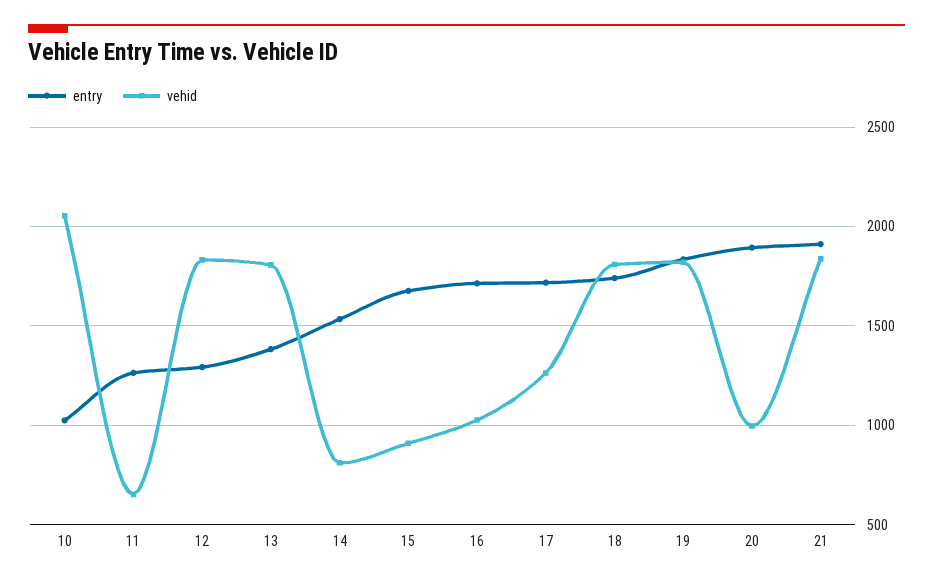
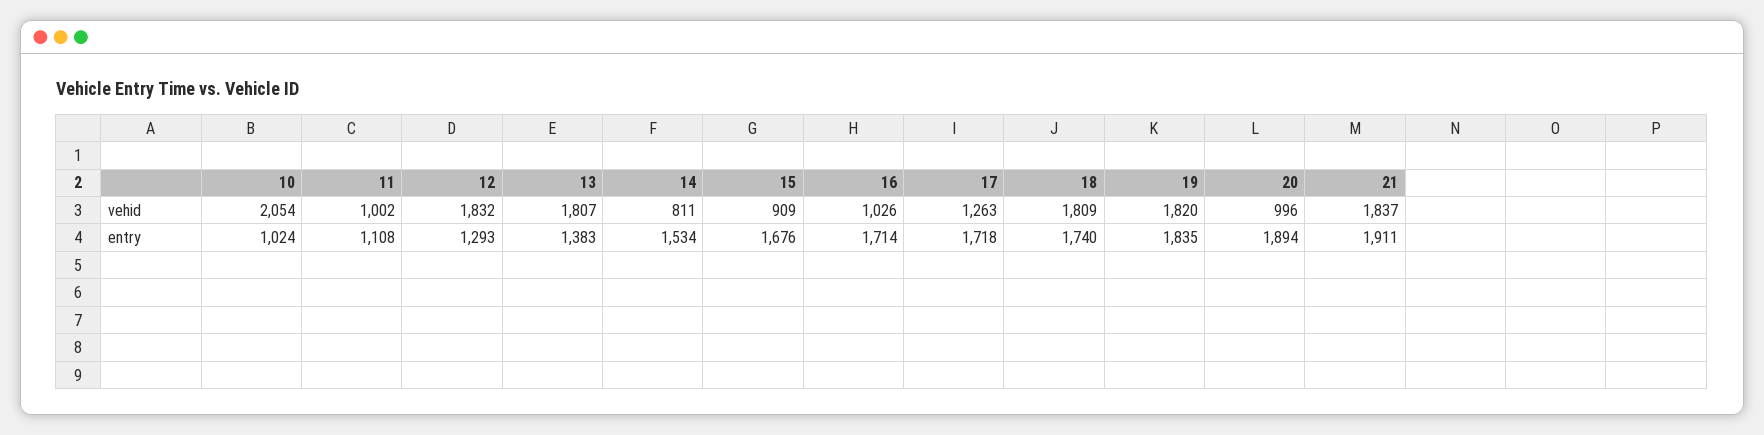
  {
    "entry": {
      "10": 1024,
-     "11": 1250,
+     "11": 1108,
      "12": 1293,
      "13": 1383,
      "14": 1534,
      "15": 1676,
      "16": 1714,
      "17": 1718,
      "18": 1740,
      "19": 1835,
      "20": 1894,
      "21": 1911
    },
    "vehid": {
      "10": 2054,
-     "11": 650,
+     "11": 1002,
      "12": 1832,
      "13": 1807,
      "14": 811,
      "15": 909,
      "16": 1026,
      "17": 1263,
      "18": 1809,
      "19": 1820,
      "20": 996,
      "21": 1837
    }
  }

